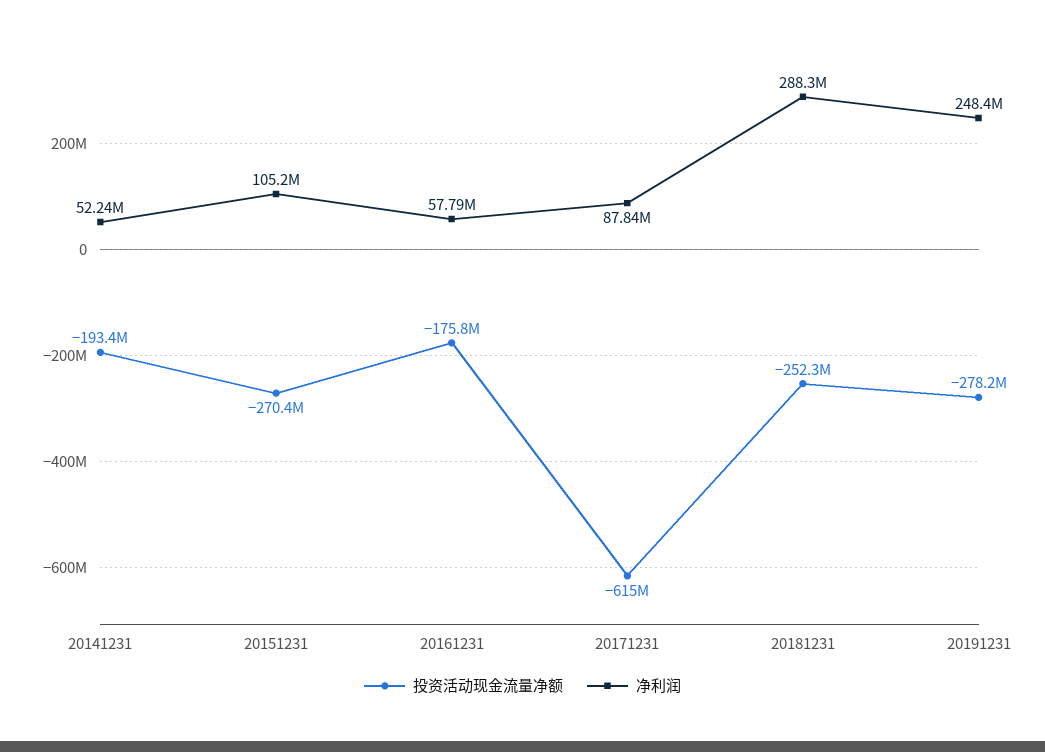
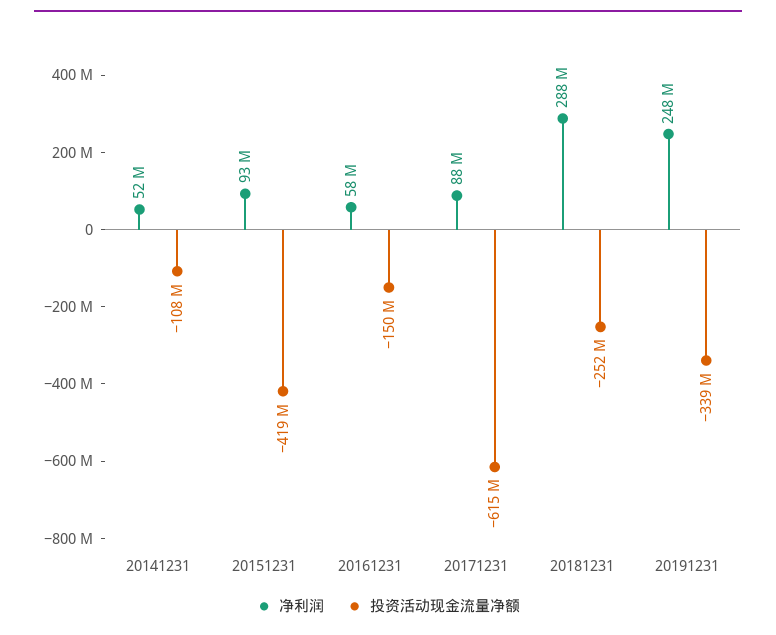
  {
    "投资活动现金流量净额": {
-     "20141231": -193400000,
+     "20141231": -108000000,
-     "20151231": -270400000,
+     "20151231": -419000000,
-     "20161231": -175800000,
+     "20161231": -150000000,
      "20171231": -615000000,
      "20181231": -252300000,
-     "20191231": -278200000
+     "20191231": -339000000
    },
    "净利润": {
      "20141231": 52240000,
-     "20151231": 105200000,
+     "20151231": 93000000,
      "20161231": 57790000,
      "20171231": 87840000,
      "20181231": 288300000,
      "20191231": 248400000
    }
  }

